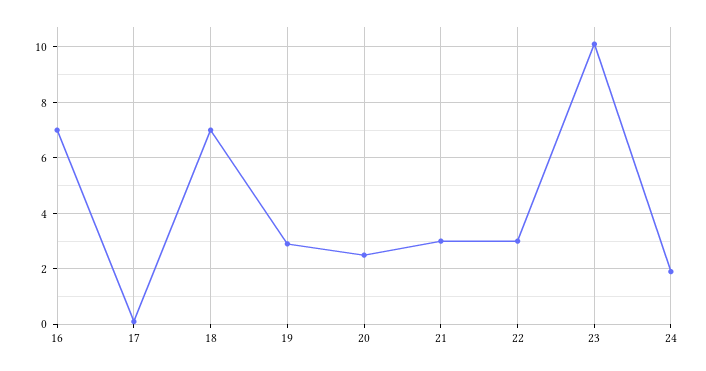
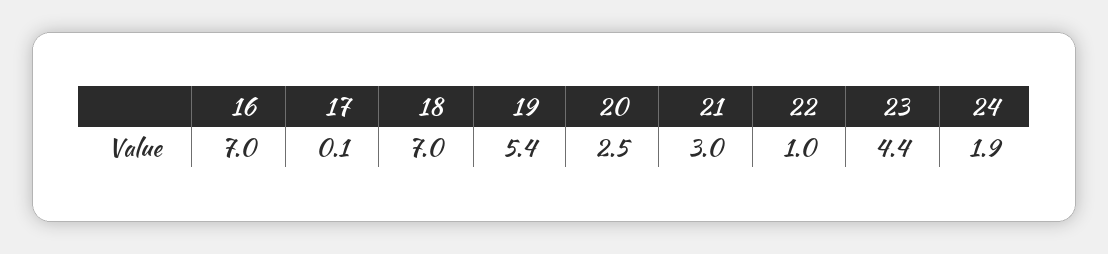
  {
    "16": 7,
    "17": 0.1,
    "18": 7,
-   "19": 3,
+   "19": 5.4,
    "20": 2.5,
    "21": 3,
-   "22": 3,
+   "22": 1,
-   "23": 10,
+   "23": 4.4,
    "24": 1.9
  }

